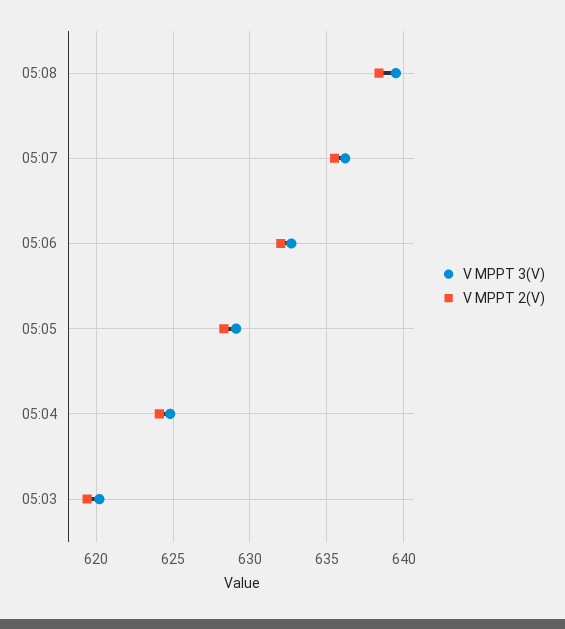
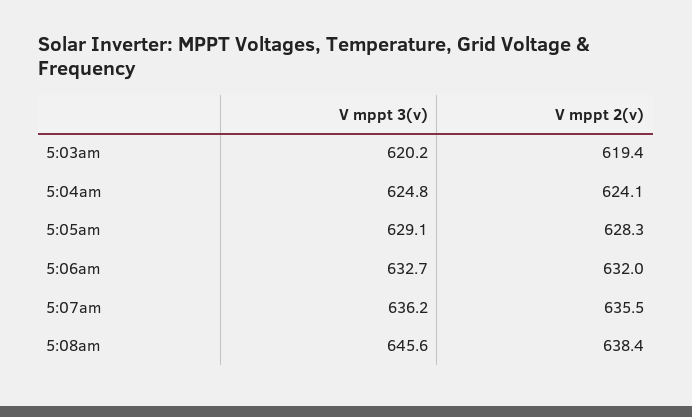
  {
    "V MPPT 3(V)": {
-     "05:08": 639.5,
+     "05:08": 645.6,
      "05:07": 636.2,
      "05:06": 632.7,
      "05:05": 629.1,
      "05:04": 624.8,
      "05:03": 620.2
    },
    "V MPPT 2(V)": {
      "05:08": 638.4,
      "05:07": 635.5,
      "05:06": 632,
      "05:05": 628.3,
      "05:04": 624.1,
      "05:03": 619.4
    }
  }

